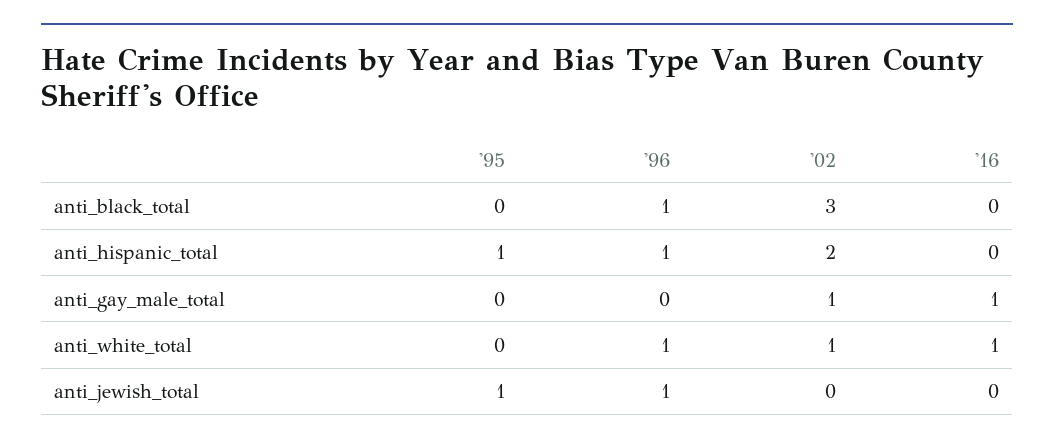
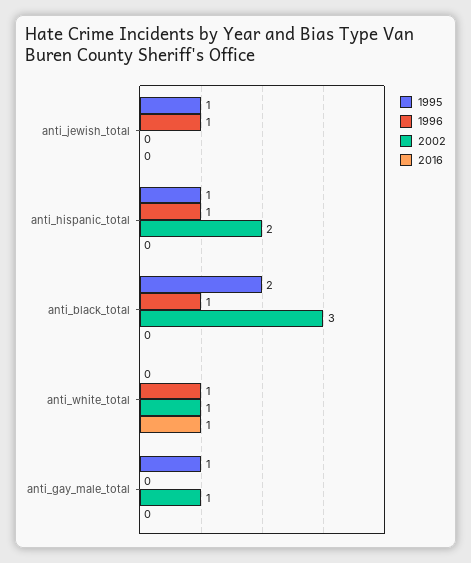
  {
    "'95": {
-     "anti_black_total": 0,
+     "anti_black_total": 2,
      "anti_hispanic_total": 1,
-     "anti_gay_male_total": 0,
+     "anti_gay_male_total": 1,
      "anti_white_total": 0,
      "anti_jewish_total": 1
    },
    "'96": {
      "anti_black_total": 1,
      "anti_hispanic_total": 1,
      "anti_gay_male_total": 0,
      "anti_white_total": 1,
      "anti_jewish_total": 1
    },
    "'02": {
      "anti_black_total": 3,
      "anti_hispanic_total": 2,
      "anti_gay_male_total": 1,
      "anti_white_total": 1,
      "anti_jewish_total": 0
    },
    "'16": {
      "anti_black_total": 0,
      "anti_hispanic_total": 0,
-     "anti_gay_male_total": 1,
+     "anti_gay_male_total": 0,
      "anti_white_total": 1,
      "anti_jewish_total": 0
    }
  }

